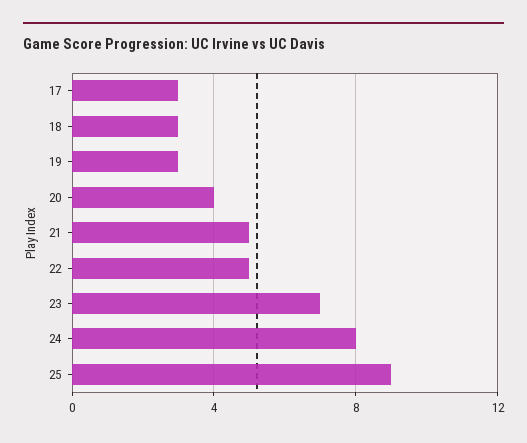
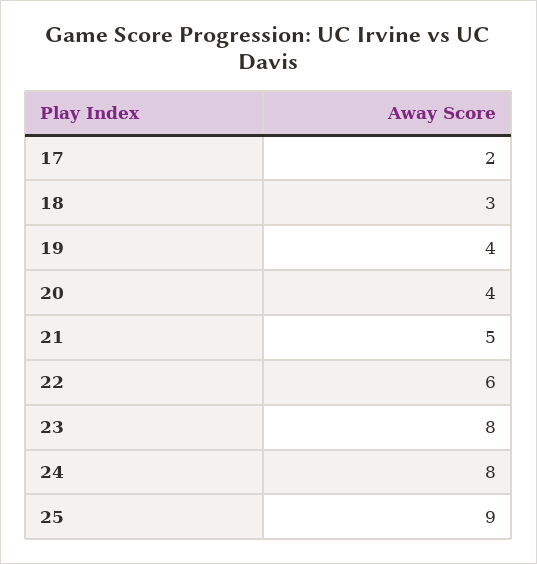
  {
-   "17": 3,
+   "17": 2,
    "18": 3,
-   "19": 3,
+   "19": 4,
    "20": 4,
    "21": 5,
-   "22": 5,
+   "22": 6,
-   "23": 7,
+   "23": 8,
    "24": 8,
    "25": 9
  }

